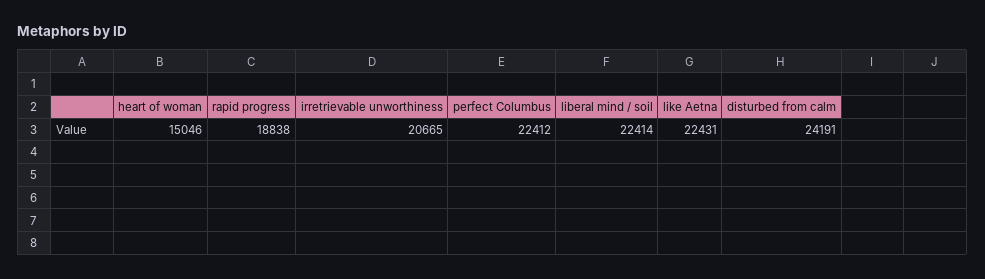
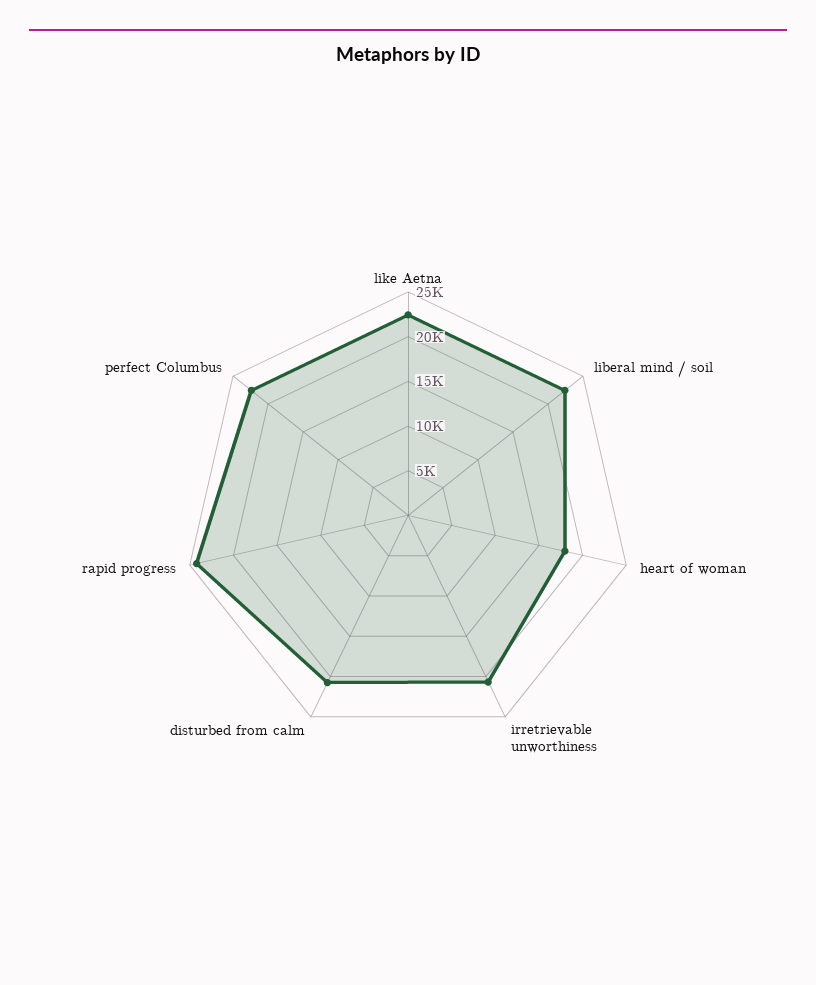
  {
-   "heart of woman": 15046,
+   "heart of woman": 18000,
-   "rapid progress": 18838,
+   "rapid progress": 24000,
    "irretrievable unworthiness": 20665,
    "perfect Columbus": 22412,
    "liberal mind / soil": 22414,
    "like Aetna": 22431,
-   "disturbed from calm": 24191
+   "disturbed from calm": 21000
  }

